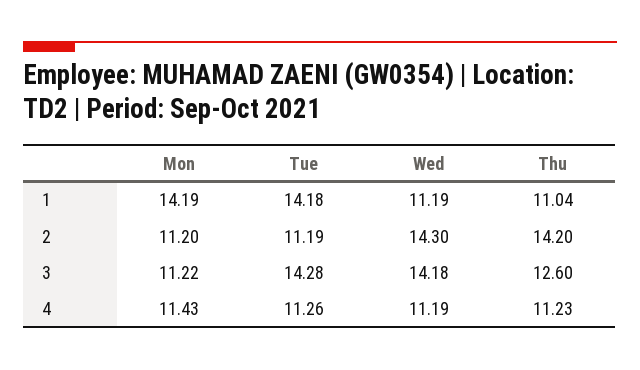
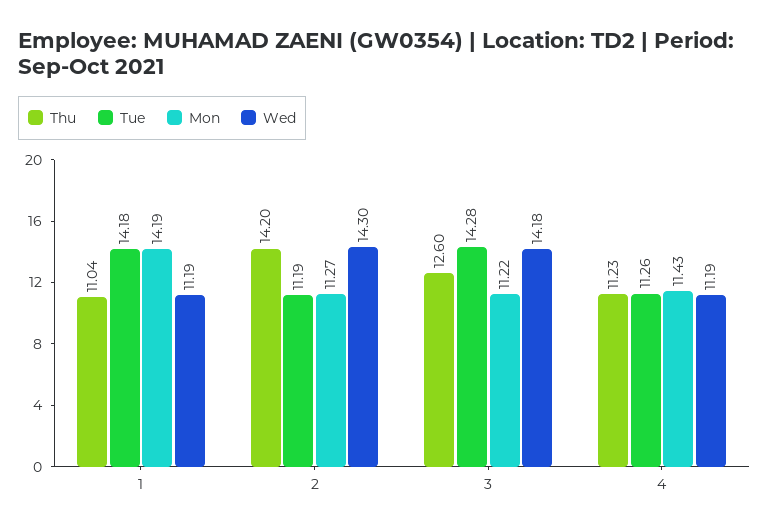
  {
    "Mon": {
      "1": 14.19,
-     "2": 11.2,
+     "2": 11.27,
      "3": 11.22,
      "4": 11.43
    },
    "Tue": {
      "1": 14.18,
      "2": 11.19,
      "3": 14.28,
      "4": 11.26
    },
    "Wed": {
      "1": 11.19,
      "2": 14.3,
      "3": 14.18,
      "4": 11.19
    },
    "Thu": {
      "1": 11.04,
      "2": 14.2,
      "3": 12.6,
      "4": 11.23
    }
  }

